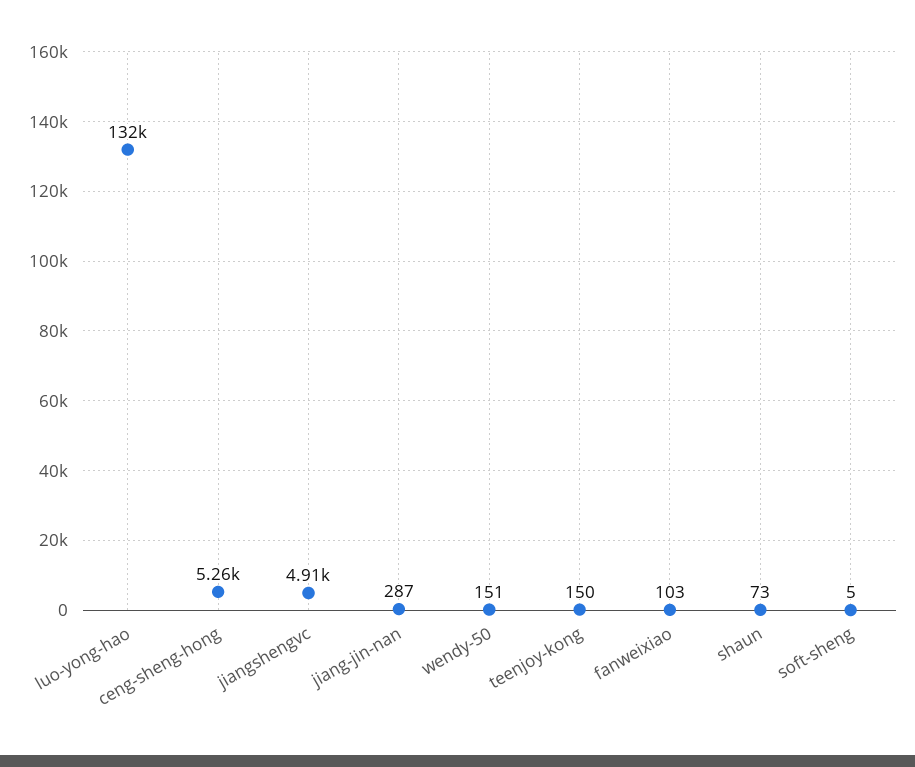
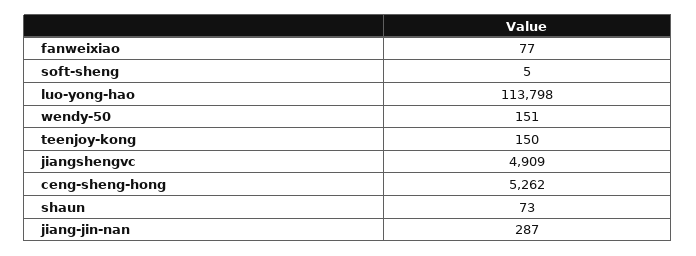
  {
-   "luo-yong-hao": 132000,
+   "luo-yong-hao": 113798,
    "ceng-sheng-hong": 5262,
    "jiangshengvc": 4909,
    "jiang-jin-nan": 287,
    "wendy-50": 151,
    "teenjoy-kong": 150,
-   "fanweixiao": 103,
+   "fanweixiao": 77,
    "shaun": 73,
    "soft-sheng": 5
  }

